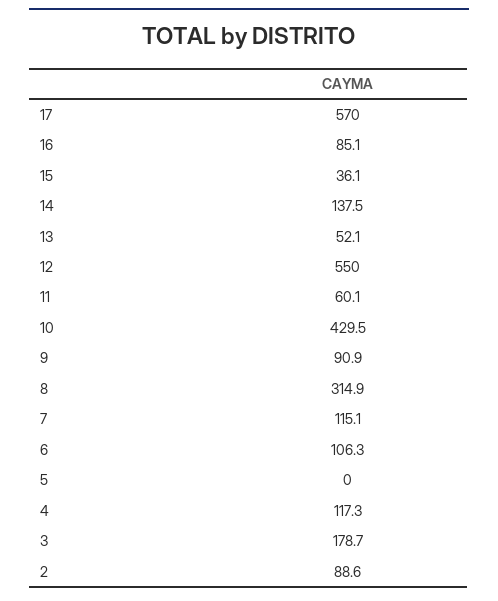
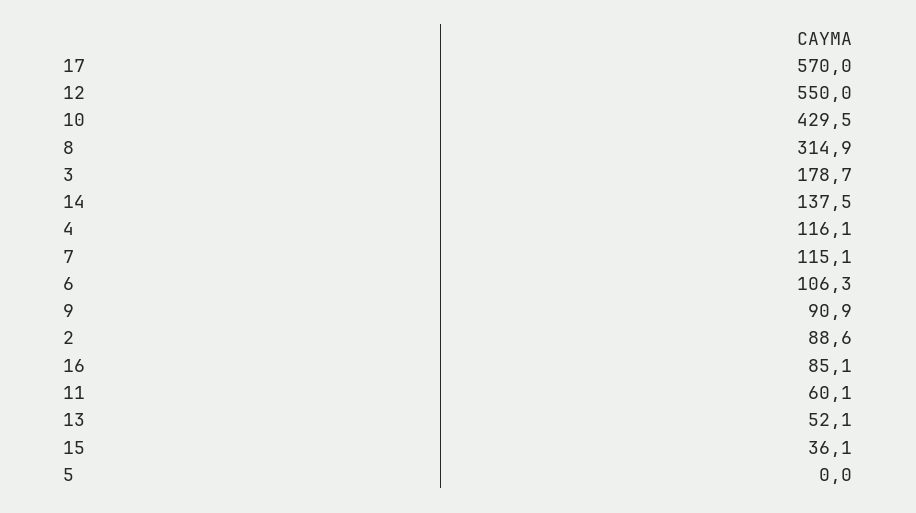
  {
    "17": 570,
    "16": 85.1,
    "15": 36.1,
    "14": 137.5,
    "13": 52.1,
    "12": 550,
    "11": 60.1,
    "10": 429.5,
    "9": 90.9,
    "8": 314.9,
    "7": 115.1,
    "6": 106.3,
    "5": 0,
-   "4": 117.3,
+   "4": 116.1,
    "3": 178.7,
    "2": 88.6
  }

